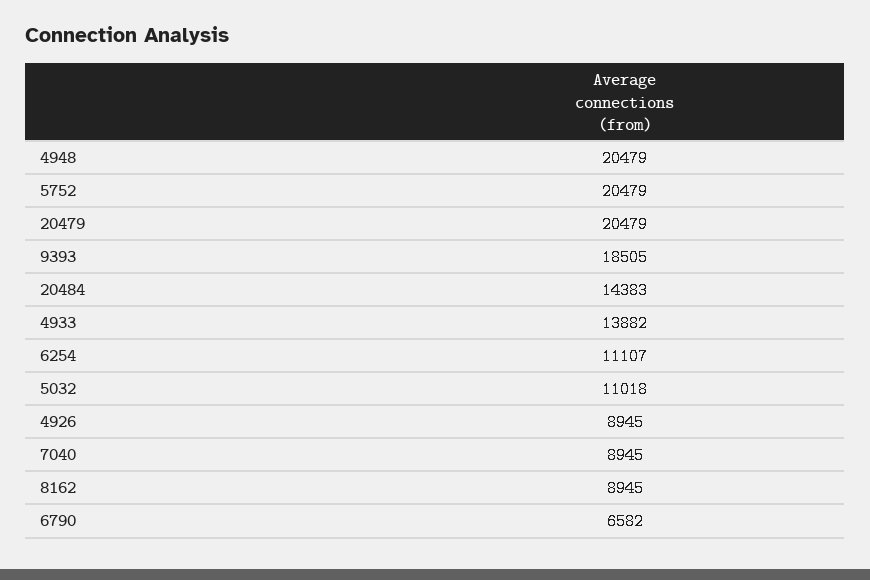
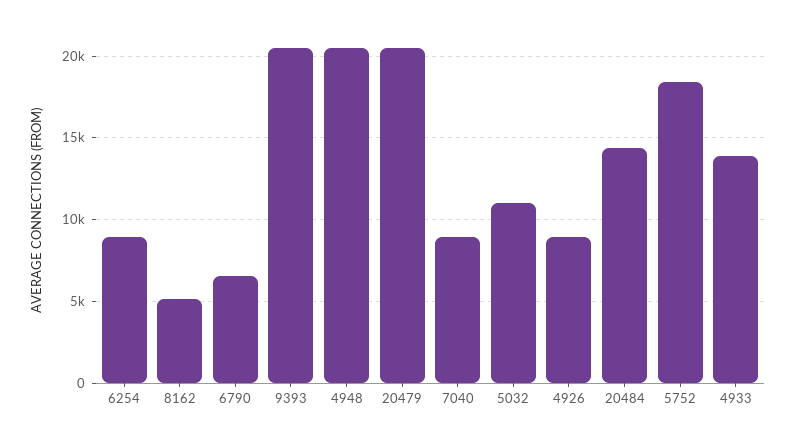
  {
    "4948": 20479,
-   "5752": 20479,
+   "5752": 18500,
    "20479": 20479,
-   "9393": 18505,
+   "9393": 20500,
    "20484": 14383,
    "4933": 13882,
-   "6254": 11107,
+   "6254": 9000,
    "5032": 11018,
    "4926": 8945,
    "7040": 8945,
-   "8162": 8945,
+   "8162": 5000,
    "6790": 6582
  }

